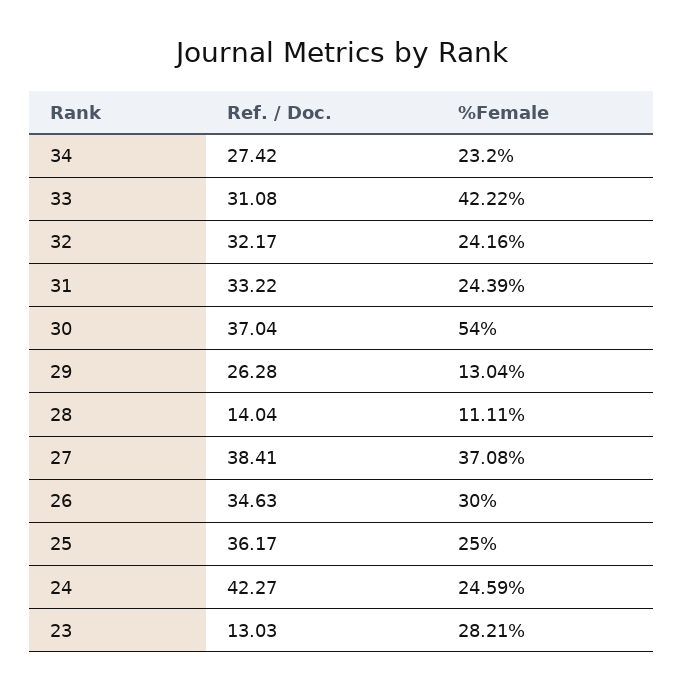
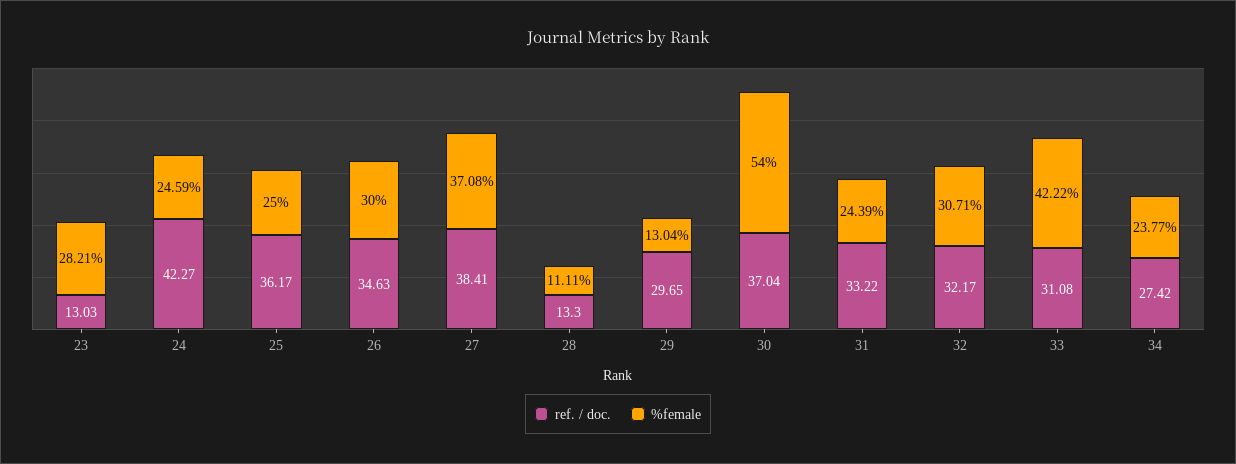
  {
    "Ref. / Doc.": {
      "34": 27.42,
      "33": 31.08,
      "32": 32.17,
      "31": 33.22,
      "30": 37.04,
-     "29": 26.28,
+     "29": 29.65,
-     "28": 14.04,
+     "28": 13.3,
      "27": 38.41,
      "26": 34.63,
      "25": 36.17,
      "24": 42.27,
      "23": 13.03
    },
    "%Female": {
-     "34": 23.2,
+     "34": 23.77,
      "33": 42.22,
-     "32": 24.16,
+     "32": 30.71,
      "31": 24.39,
      "30": 54,
      "29": 13.04,
      "28": 11.11,
      "27": 37.08,
      "26": 30,
      "25": 25,
      "24": 24.59,
      "23": 28.21
    }
  }

